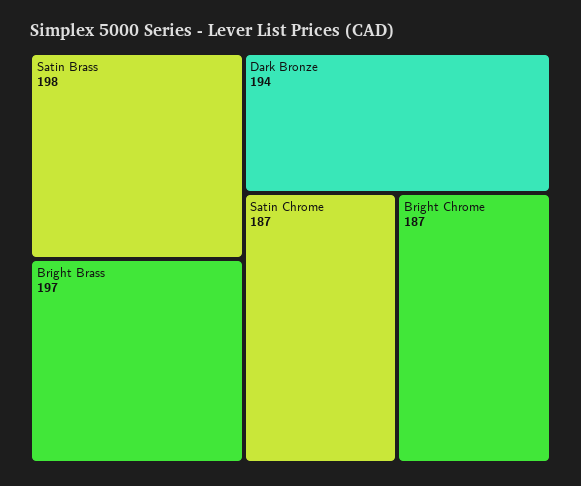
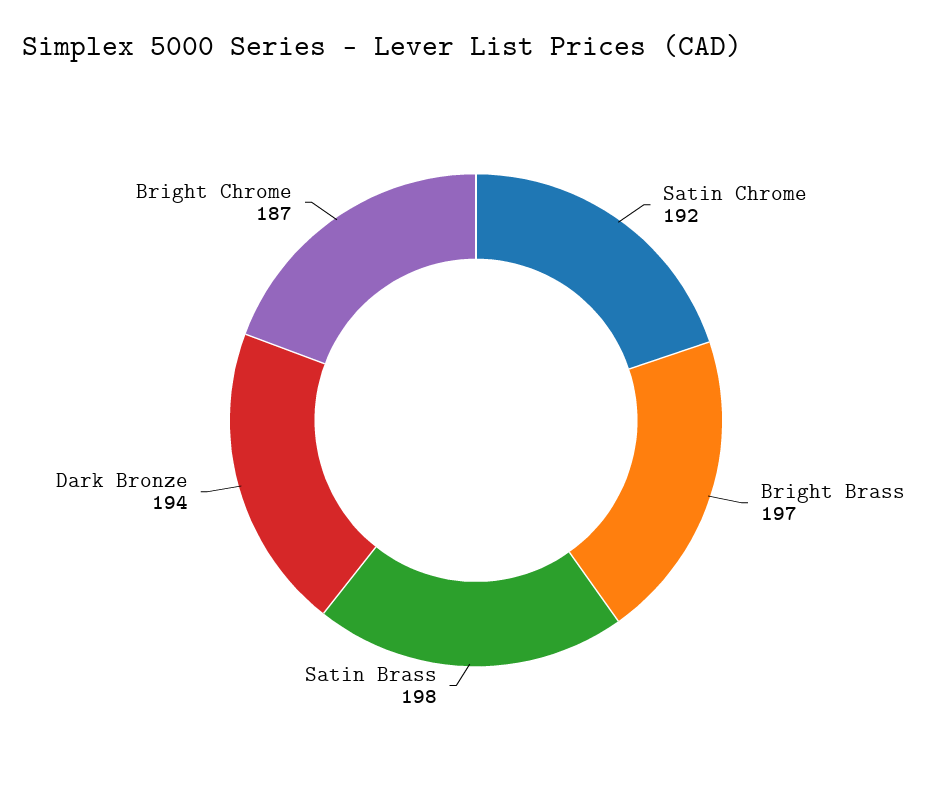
  {
    "Satin Brass": 198,
    "Bright Brass": 197,
    "Dark Bronze": 194,
-   "Satin Chrome": 187,
+   "Satin Chrome": 192,
    "Bright Chrome": 187
  }

